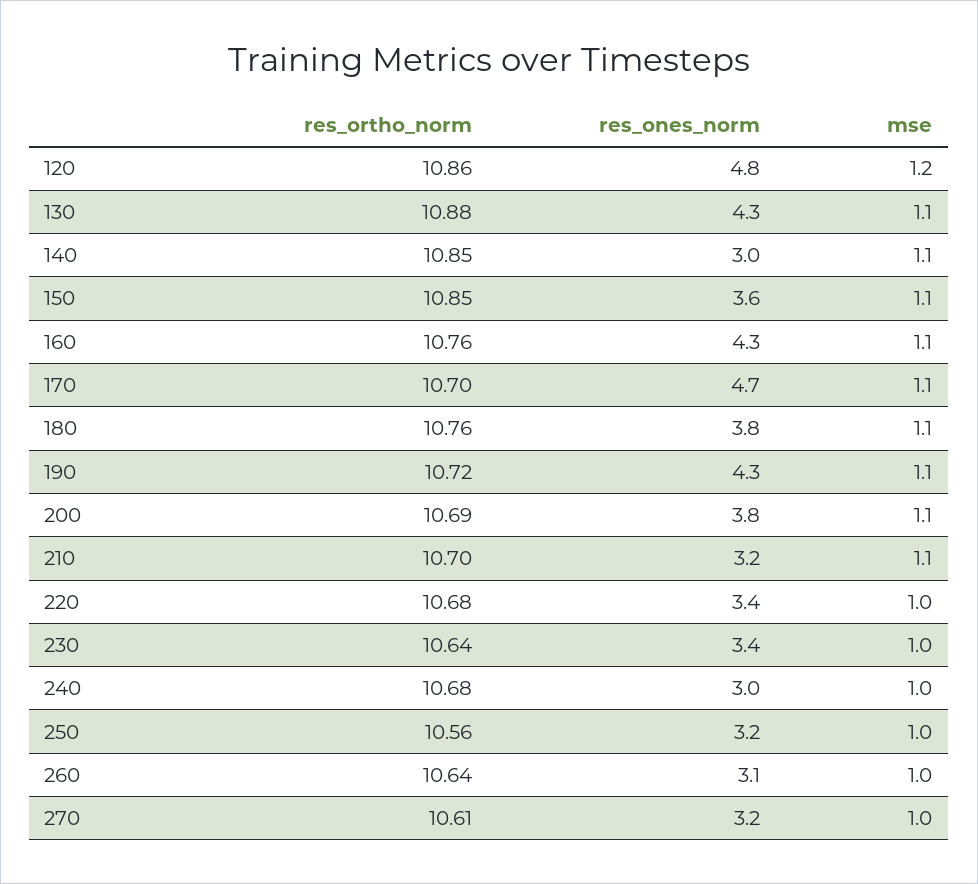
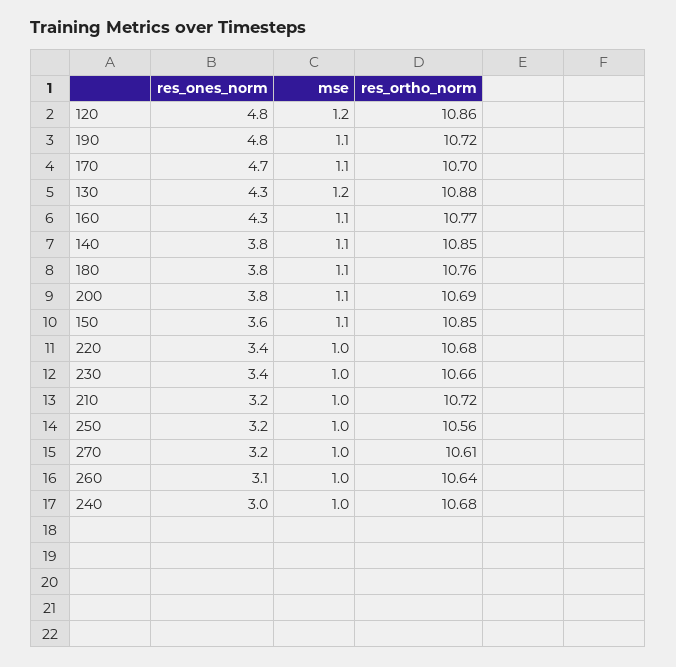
  {
    "res_ortho_norm": {
      "120": 10.86,
      "130": 10.88,
      "140": 10.85,
      "150": 10.85,
-     "160": 10.76,
+     "160": 10.77,
      "170": 10.7,
      "180": 10.76,
      "190": 10.72,
      "200": 10.69,
-     "210": 10.7,
+     "210": 10.72,
      "220": 10.68,
-     "230": 10.64,
+     "230": 10.66,
      "240": 10.68,
      "250": 10.56,
      "260": 10.64,
      "270": 10.61
    },
    "res_ones_norm": {
      "120": 4.8,
      "130": 4.3,
-     "140": 3,
+     "140": 3.8,
      "150": 3.6,
      "160": 4.3,
      "170": 4.7,
      "180": 3.8,
-     "190": 4.3,
+     "190": 4.8,
      "200": 3.8,
      "210": 3.2,
      "220": 3.4,
      "230": 3.4,
      "240": 3,
      "250": 3.2,
      "260": 3.1,
      "270": 3.2
    },
    "mse": {
      "120": 1.2,
-     "130": 1.1,
+     "130": 1.2,
      "140": 1.1,
      "150": 1.1,
      "160": 1.1,
      "170": 1.1,
      "180": 1.1,
      "190": 1.1,
      "200": 1.1,
-     "210": 1.1,
+     "210": 1,
      "220": 1,
      "230": 1,
      "240": 1,
      "250": 1,
      "260": 1,
      "270": 1
    }
  }

